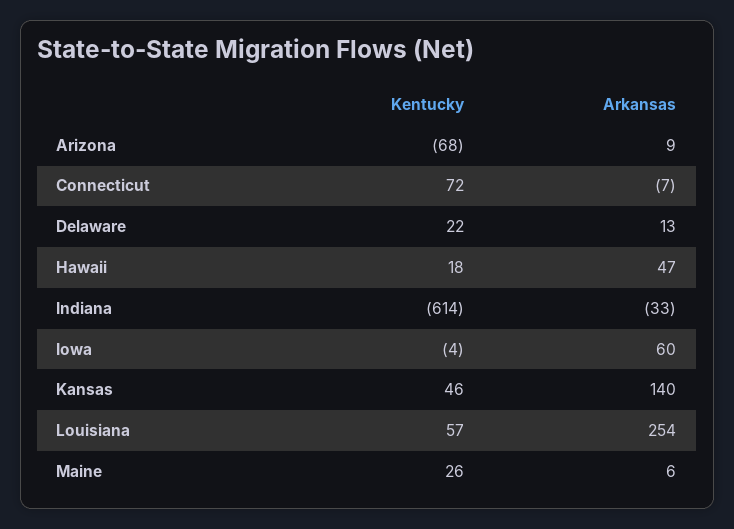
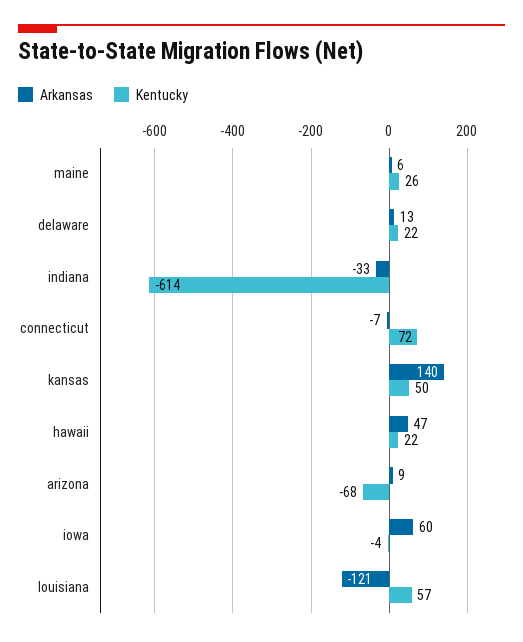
  {
    "Kentucky": {
      "Arizona": -68,
      "Connecticut": 72,
      "Delaware": 22,
-     "Hawaii": 18,
+     "Hawaii": 22,
      "Indiana": -614,
      "Iowa": -4,
-     "Kansas": 46,
+     "Kansas": 50,
      "Louisiana": 57,
      "Maine": 26
    },
    "Arkansas": {
      "Arizona": 9,
      "Connecticut": -7,
      "Delaware": 13,
      "Hawaii": 47,
      "Indiana": -33,
      "Iowa": 60,
      "Kansas": 140,
-     "Louisiana": 254,
+     "Louisiana": -121,
      "Maine": 6
    }
  }

